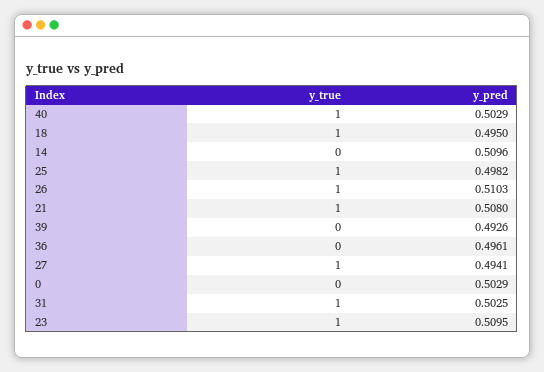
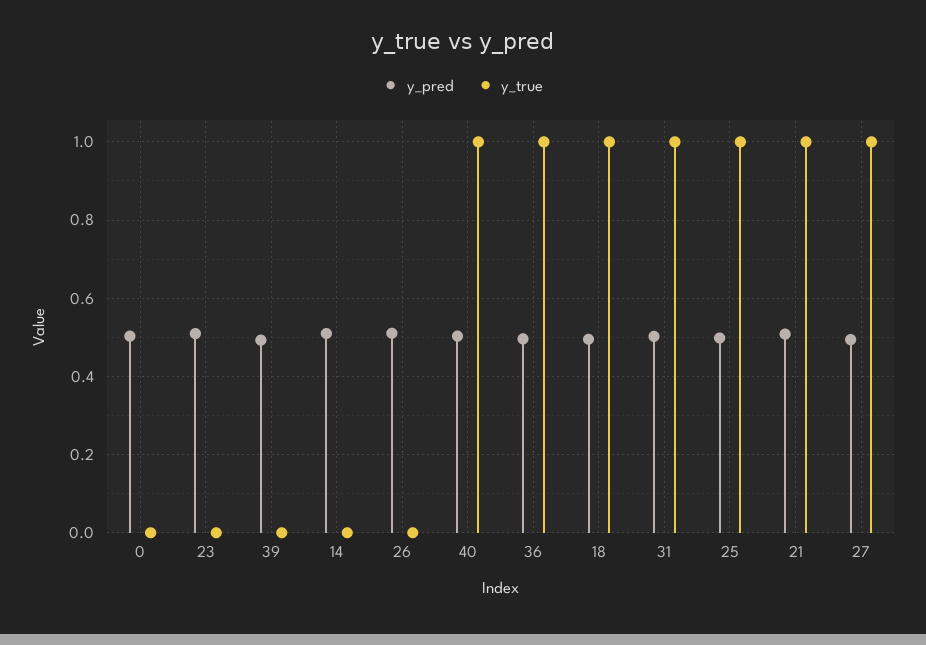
  {
    "y_true": {
      "40": 1,
      "18": 1,
      "14": 0,
      "25": 1,
-     "26": 1,
+     "26": 0,
      "21": 1,
      "39": 0,
-     "36": 0,
+     "36": 1,
      "27": 1,
      "0": 0,
      "31": 1,
-     "23": 1
+     "23": 0
    },
    "y_pred": {
      "40": 0.5029,
      "18": 0.495,
      "14": 0.5096,
      "25": 0.4982,
      "26": 0.5103,
      "21": 0.508,
      "39": 0.4926,
      "36": 0.4961,
      "27": 0.4941,
      "0": 0.5029,
      "31": 0.5025,
      "23": 0.5095
    }
  }

